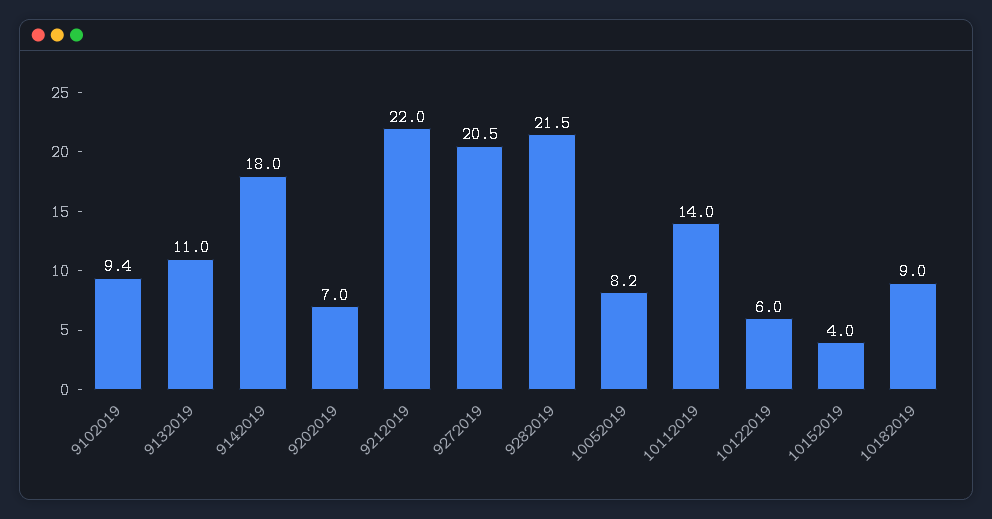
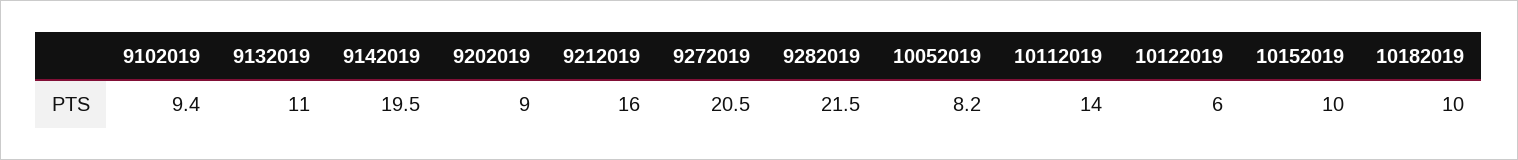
  {
    "9102019": 9.4,
    "9132019": 11,
-   "9142019": 18,
+   "9142019": 19.5,
-   "9202019": 7,
+   "9202019": 9,
-   "9212019": 22,
+   "9212019": 16,
    "9272019": 20.5,
    "9282019": 21.5,
    "10052019": 8.2,
    "10112019": 14,
    "10122019": 6,
-   "10152019": 4,
+   "10152019": 10,
-   "10182019": 9
+   "10182019": 10
  }

